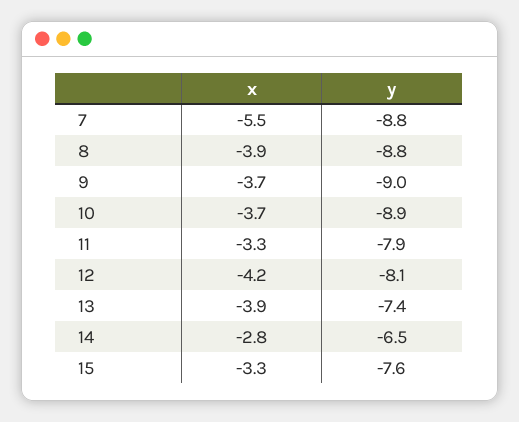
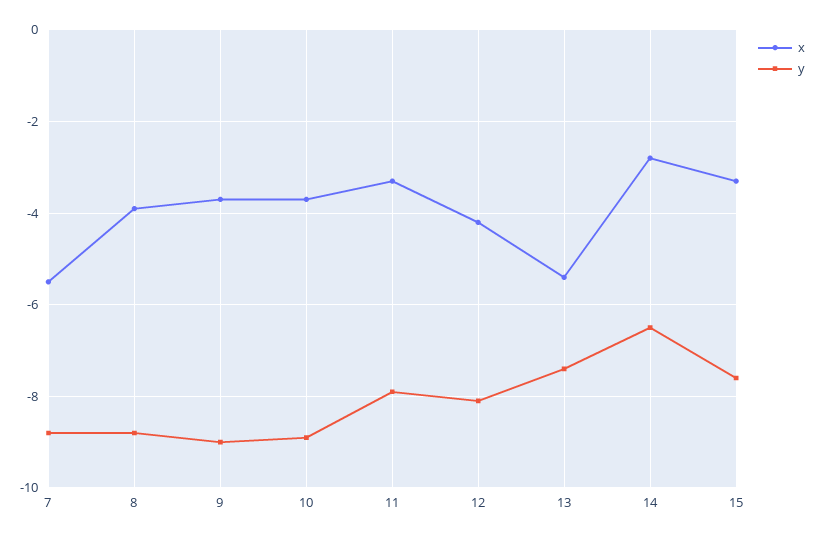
  {
    "x": {
      "7": -5.5,
      "8": -3.9,
      "9": -3.7,
      "10": -3.7,
      "11": -3.3,
      "12": -4.2,
-     "13": -3.9,
+     "13": -5.5,
      "14": -2.8,
      "15": -3.3
    },
    "y": {
      "7": -8.8,
      "8": -8.8,
      "9": -9,
      "10": -8.9,
      "11": -7.9,
      "12": -8.1,
      "13": -7.4,
      "14": -6.5,
      "15": -7.6
    }
  }

